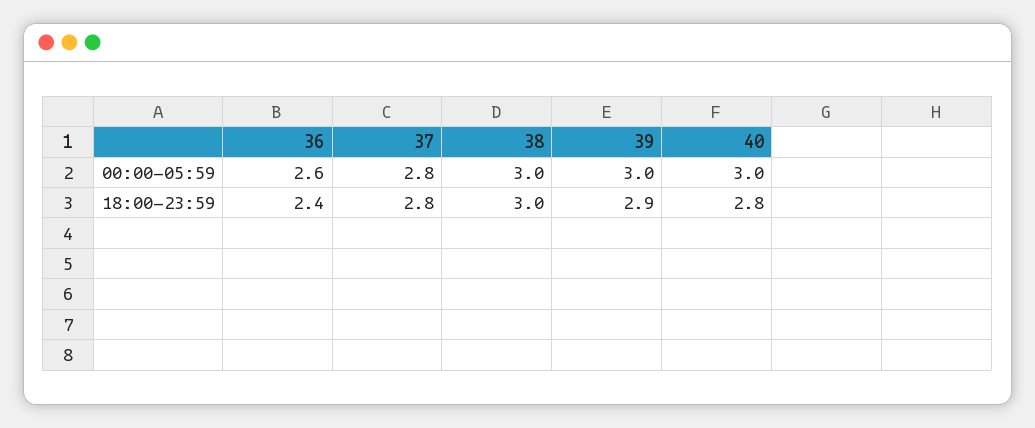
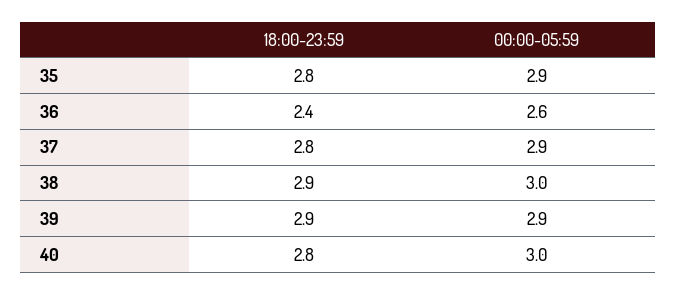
  {
    "36": {
      "00:00-05:59": 2.6,
      "18:00-23:59": 2.4
    },
    "37": {
-     "00:00-05:59": 2.8,
+     "00:00-05:59": 2.9,
      "18:00-23:59": 2.8
    },
    "38": {
      "00:00-05:59": 3,
-     "18:00-23:59": 3
+     "18:00-23:59": 2.9
    },
    "39": {
-     "00:00-05:59": 3,
+     "00:00-05:59": 2.9,
      "18:00-23:59": 2.9
    },
    "40": {
      "00:00-05:59": 3,
      "18:00-23:59": 2.8
-   }
+   },
+   "35": {
+     "18:00-23:59": 2.8,
+     "00:00-05:59": 2.9
+   }
  }

